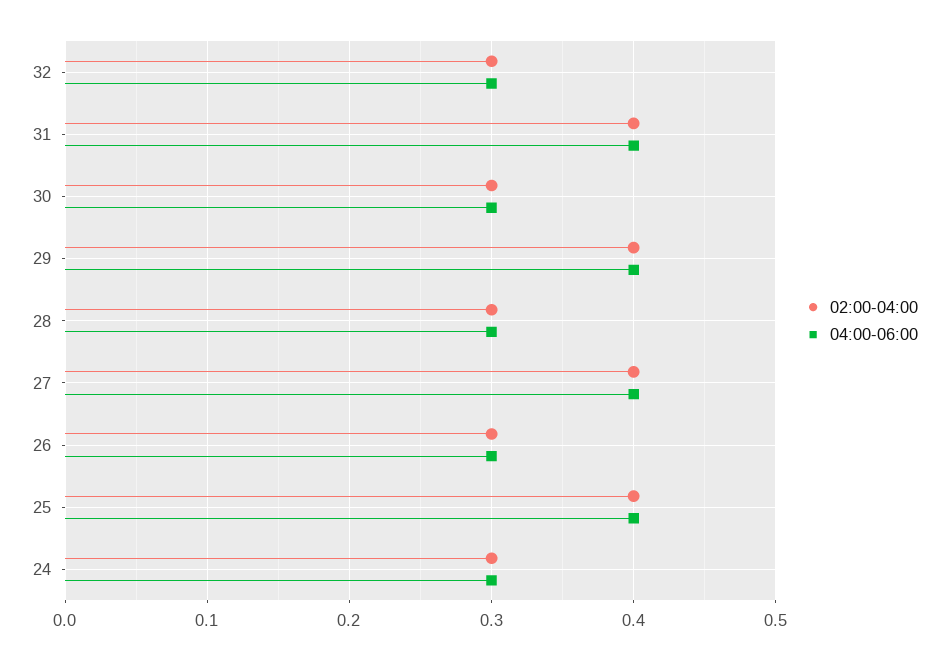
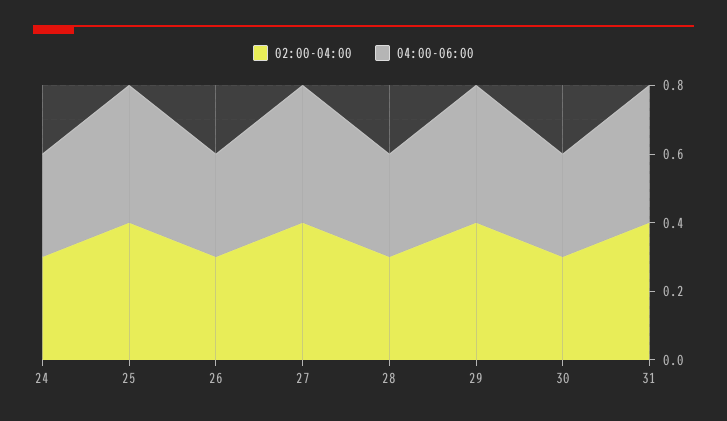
  {
    "02:00-04:00": {
-     "32": 0.3,
      "31": 0.4,
      "30": 0.3,
      "29": 0.4,
      "28": 0.3,
      "27": 0.4,
      "26": 0.3,
      "25": 0.4,
      "24": 0.3
    },
    "04:00-06:00": {
-     "32": 0.3,
      "31": 0.4,
      "30": 0.3,
      "29": 0.4,
      "28": 0.3,
      "27": 0.4,
      "26": 0.3,
      "25": 0.4,
      "24": 0.3
    }
  }

